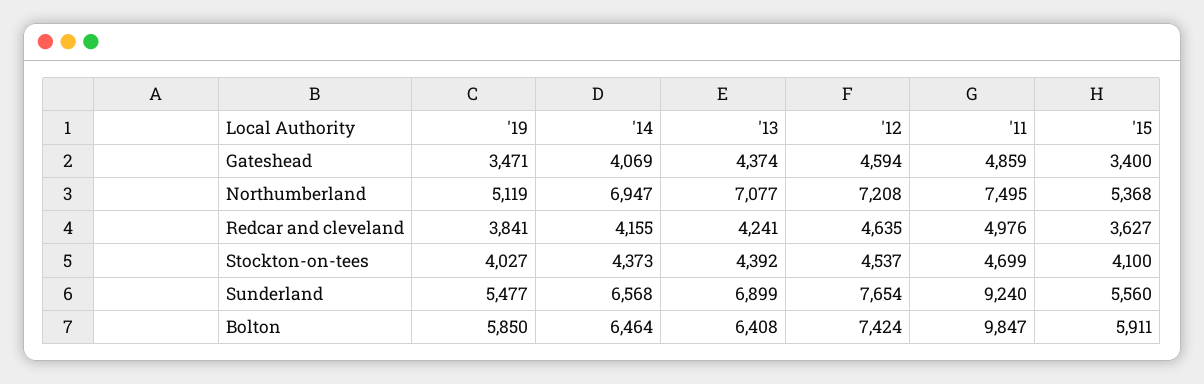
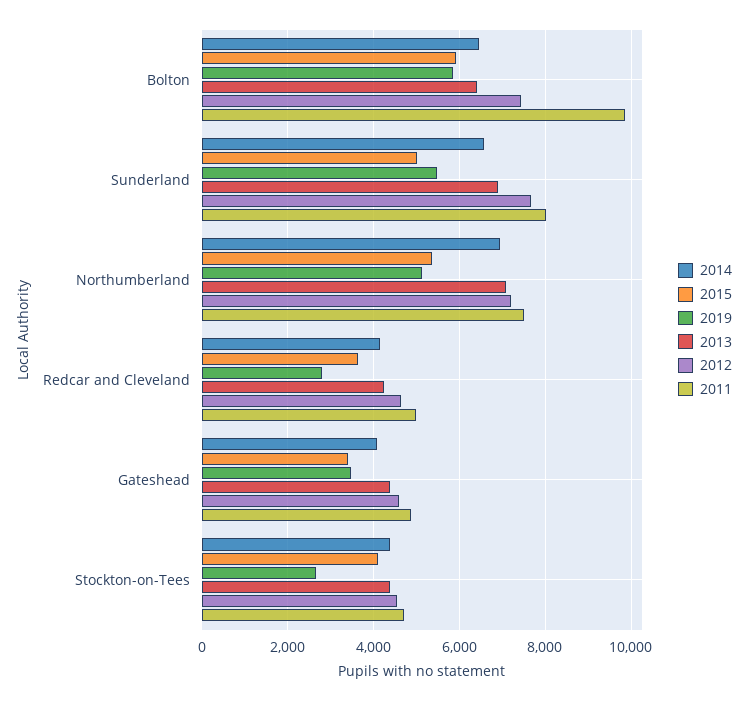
  {
    "'19": {
      "Gateshead": 3471,
      "Northumberland": 5119,
-     "Redcar and cleveland": 3841,
+     "Redcar and cleveland": 2800,
-     "Stockton-on-tees": 4027,
+     "Stockton-on-tees": 2600,
      "Sunderland": 5477,
      "Bolton": 5850
    },
    "'14": {
      "Gateshead": 4069,
      "Northumberland": 6947,
      "Redcar and cleveland": 4155,
      "Stockton-on-tees": 4373,
      "Sunderland": 6568,
      "Bolton": 6464
    },
    "'13": {
      "Gateshead": 4374,
      "Northumberland": 7077,
      "Redcar and cleveland": 4241,
      "Stockton-on-tees": 4392,
      "Sunderland": 6899,
      "Bolton": 6408
    },
    "'12": {
      "Gateshead": 4594,
      "Northumberland": 7208,
      "Redcar and cleveland": 4635,
      "Stockton-on-tees": 4537,
      "Sunderland": 7654,
      "Bolton": 7424
    },
    "'11": {
      "Gateshead": 4859,
      "Northumberland": 7495,
      "Redcar and cleveland": 4976,
      "Stockton-on-tees": 4699,
-     "Sunderland": 9240,
+     "Sunderland": 8000,
      "Bolton": 9847
    },
    "'15": {
      "Gateshead": 3400,
      "Northumberland": 5368,
      "Redcar and cleveland": 3627,
      "Stockton-on-tees": 4100,
-     "Sunderland": 5560,
+     "Sunderland": 5000,
      "Bolton": 5911
    }
  }

